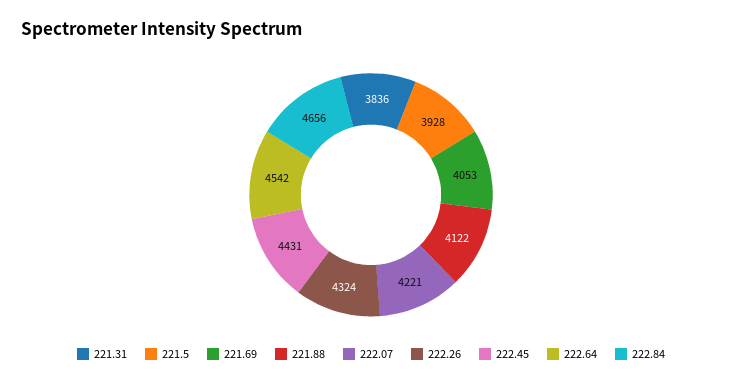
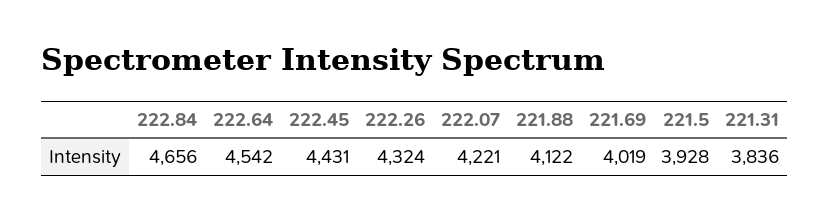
  {
    "221.31": 3836,
    "221.5": 3928,
-   "221.69": 4053,
+   "221.69": 4019,
    "221.88": 4122,
    "222.07": 4221,
    "222.26": 4324,
    "222.45": 4431,
    "222.64": 4542,
    "222.84": 4656
  }

